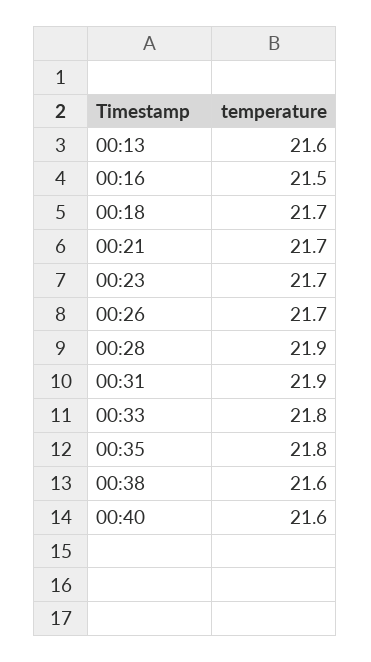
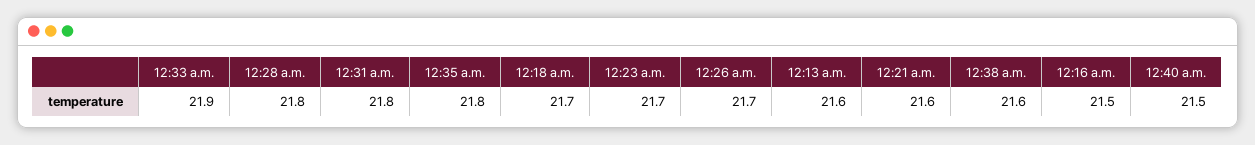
  {
    "00:13": 21.6,
    "00:16": 21.5,
    "00:18": 21.7,
-   "00:21": 21.7,
+   "00:21": 21.6,
    "00:23": 21.7,
    "00:26": 21.7,
-   "00:28": 21.9,
+   "00:28": 21.8,
-   "00:31": 21.9,
+   "00:31": 21.8,
-   "00:33": 21.8,
+   "00:33": 21.9,
    "00:35": 21.8,
    "00:38": 21.6,
-   "00:40": 21.6
+   "00:40": 21.5
  }

